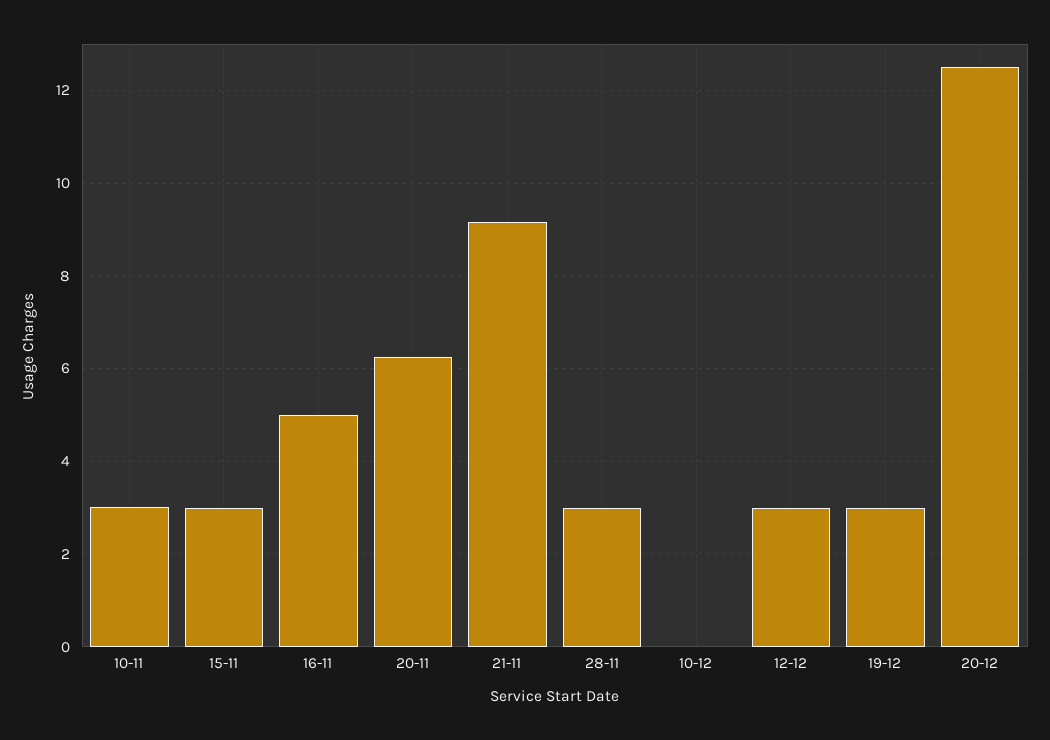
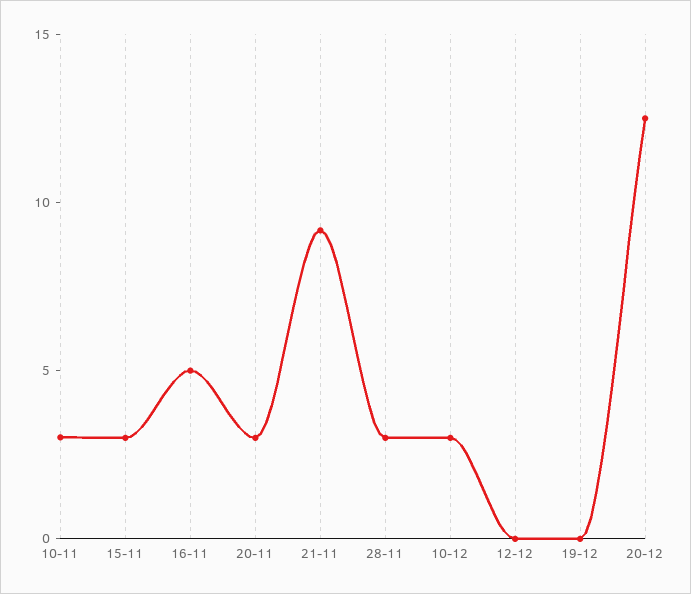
  {
    "10-11": 3,
    "15-11": 3,
    "16-11": 5,
-   "20-11": 6.2,
+   "20-11": 3,
    "21-11": 9.2,
    "28-11": 3,
-   "10-12": 0,
+   "10-12": 3,
-   "12-12": 3,
+   "12-12": 0,
-   "19-12": 3,
+   "19-12": 0,
    "20-12": 12.6
  }

